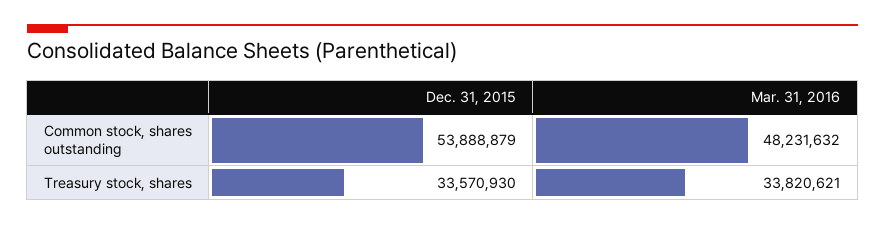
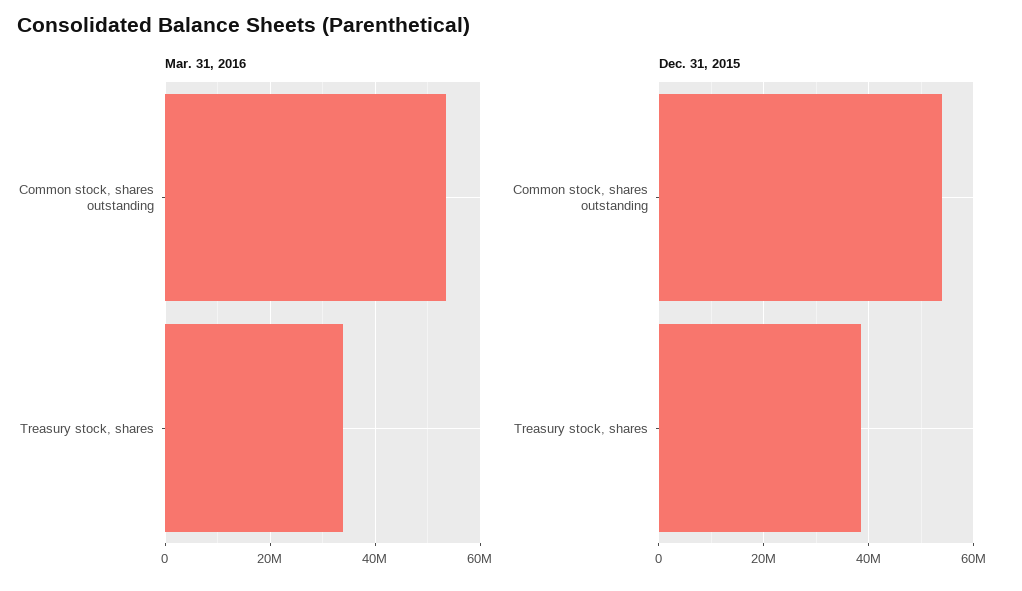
  {
    "Dec. 31, 2015": {
      "Common stock, shares outstanding": 53888879,
-     "Treasury stock, shares": 33570930
+     "Treasury stock, shares": 38000000
    },
    "Mar. 31, 2016": {
-     "Common stock, shares outstanding": 48231632,
+     "Common stock, shares outstanding": 54000000,
      "Treasury stock, shares": 33820621
    }
  }

